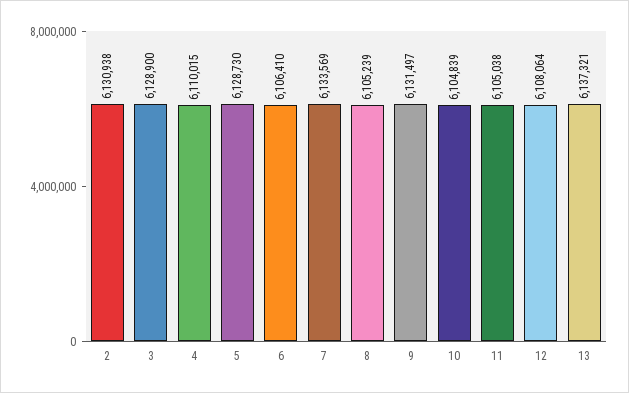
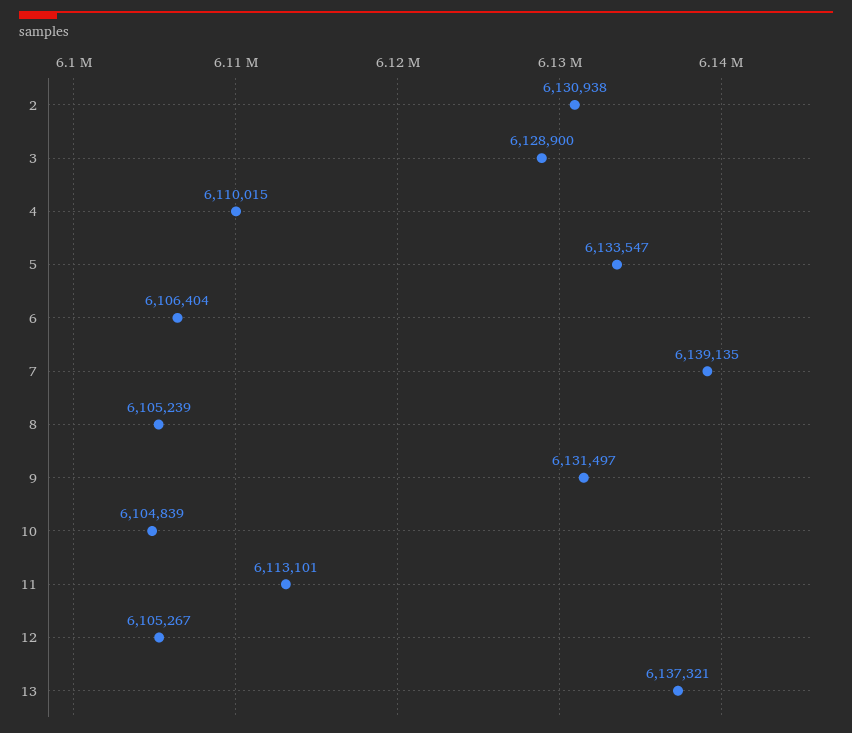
  {
    "2": 6130938,
    "3": 6128900,
    "4": 6110015,
-   "5": 6128730,
+   "5": 6133547,
-   "6": 6106410,
+   "6": 6106404,
-   "7": 6133569,
+   "7": 6139135,
    "8": 6105239,
    "9": 6131497,
    "10": 6104839,
-   "11": 6105038,
+   "11": 6113101,
-   "12": 6108064,
+   "12": 6105267,
    "13": 6137321
  }

